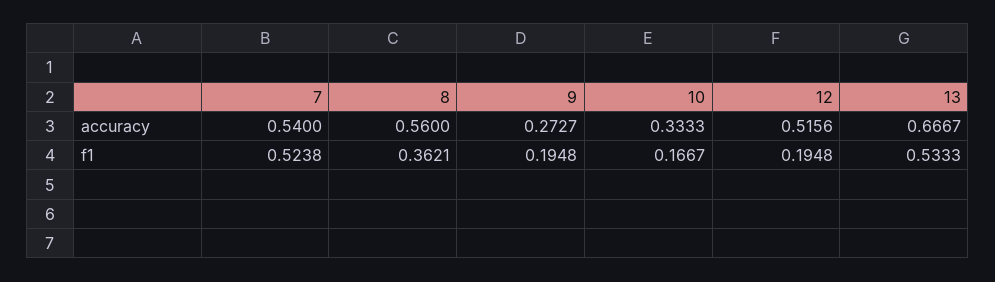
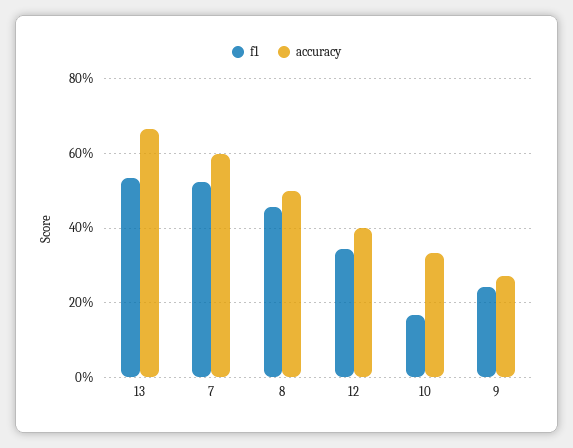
  {
    "accuracy": {
-     "7": 0.54,
+     "7": 0.6,
-     "8": 0.56,
+     "8": 0.5,
      "9": 0.2727,
      "10": 0.3333,
-     "12": 0.5156,
+     "12": 0.4,
      "13": 0.6667
    },
    "f1": {
      "7": 0.5238,
-     "8": 0.3621,
+     "8": 0.46,
-     "9": 0.1948,
+     "9": 0.24,
      "10": 0.1667,
-     "12": 0.1948,
+     "12": 0.34,
      "13": 0.5333
    }
  }

